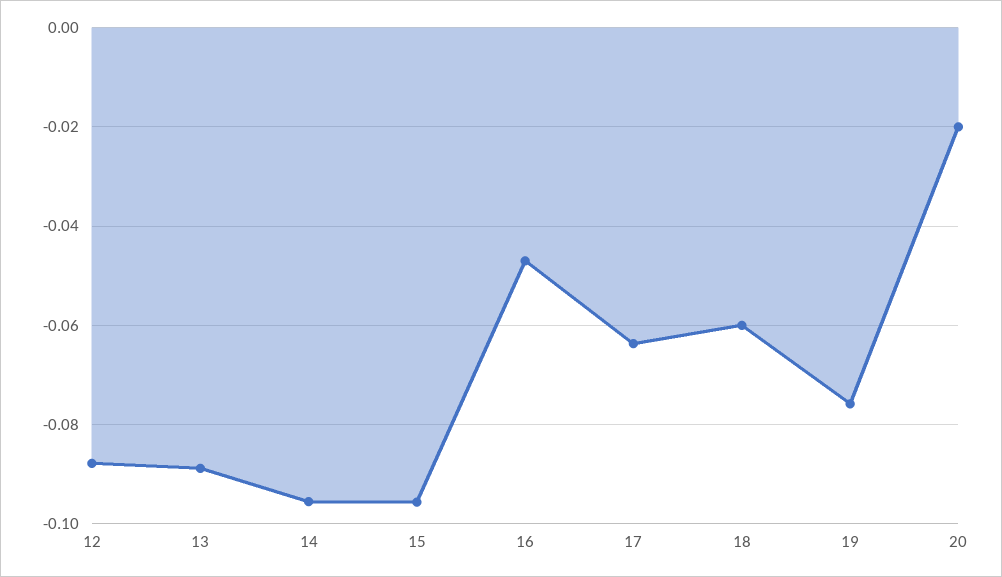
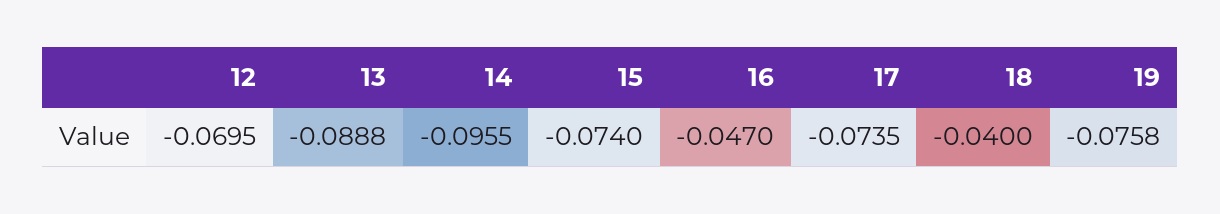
  {
-   "12": -0.088,
+   "12": -0.0695,
    "13": -0.0888,
    "14": -0.0955,
-   "15": -0.096,
+   "15": -0.074,
    "16": -0.047,
-   "17": -0.064,
+   "17": -0.0735,
-   "18": -0.06,
+   "18": -0.04,
-   "19": -0.0758,
+   "19": -0.0758
-   "20": -0.02
  }

